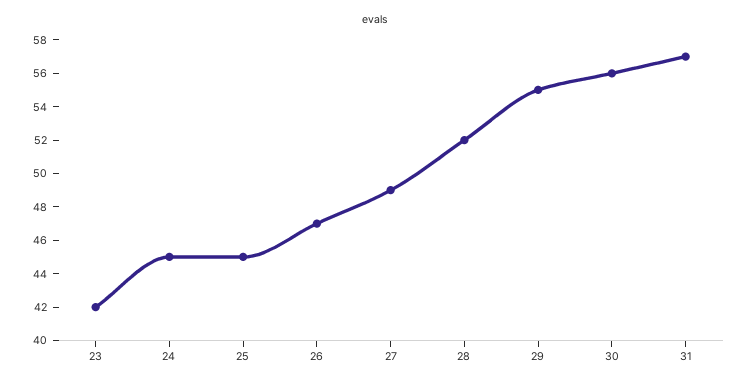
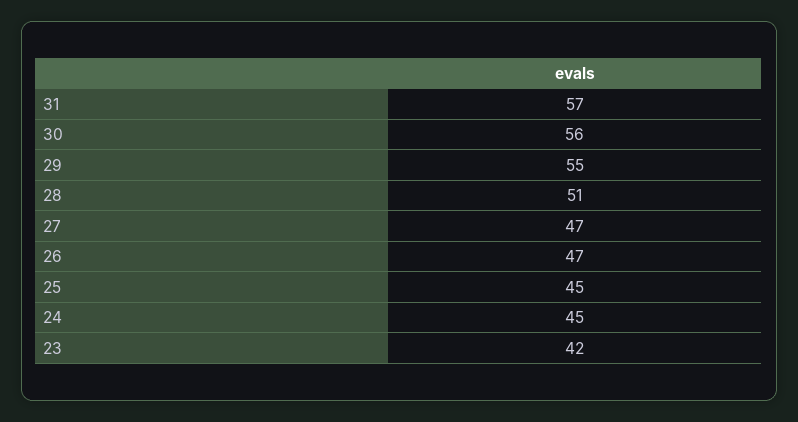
  {
    "23": 42,
    "24": 45,
    "25": 45,
    "26": 47,
-   "27": 49,
+   "27": 47,
-   "28": 52,
+   "28": 51,
    "29": 55,
    "30": 56,
    "31": 57
  }

